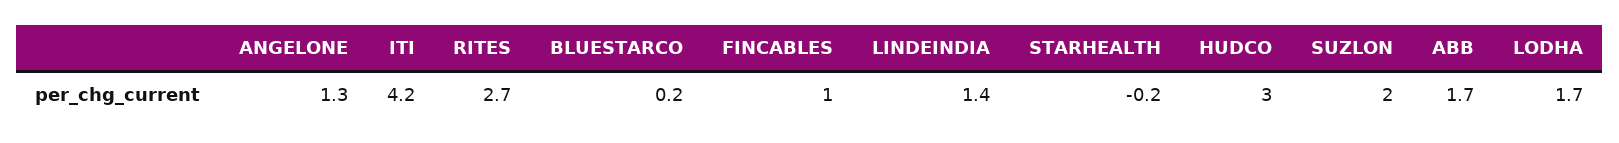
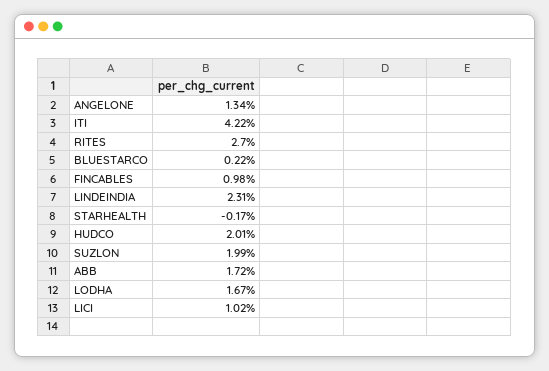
  {
    "ANGELONE": 1.34,
    "ITI": 4.22,
    "RITES": 2.7,
    "BLUESTARCO": 0.22,
    "FINCABLES": 0.98,
-   "LINDEINDIA": 1.4,
+   "LINDEINDIA": 2.31,
    "STARHEALTH": -0.17,
-   "HUDCO": 3,
+   "HUDCO": 2.01,
    "SUZLON": 1.99,
    "ABB": 1.72,
-   "LODHA": 1.67
+   "LODHA": 1.67,
+   "LICI": 1.02
  }

